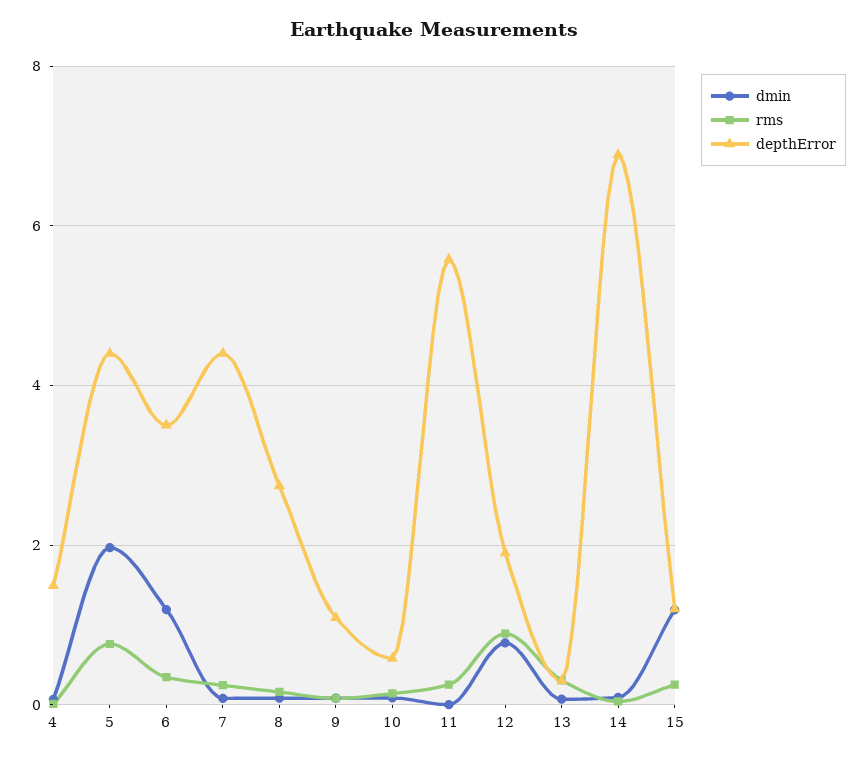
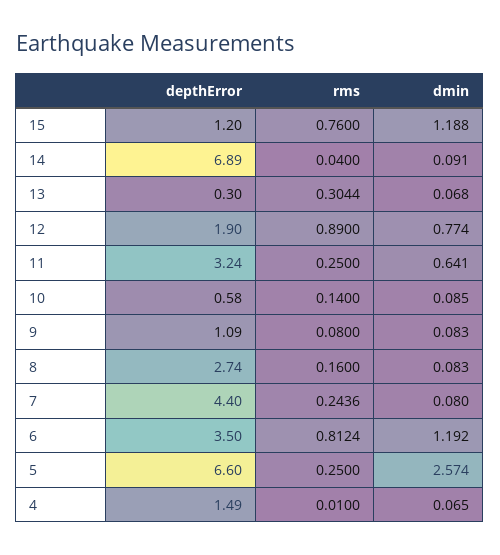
  {
    "dmin": {
      "4": 0.065,
-     "5": 2,
+     "5": 2.574,
      "6": 1.192,
      "7": 0.08,
      "8": 0.083,
      "9": 0.083,
      "10": 0.085,
-     "11": 0,
+     "11": 0.641,
      "12": 0.774,
      "13": 0.068,
      "14": 0.091,
      "15": 1.188
    },
    "rms": {
      "4": 0.01,
-     "5": 0.8,
+     "5": 0.25,
-     "6": 0.4,
+     "6": 0.8124,
      "7": 0.2436,
      "8": 0.16,
      "9": 0.08,
      "10": 0.14,
      "11": 0.25,
      "12": 0.89,
      "13": 0.3044,
      "14": 0.04,
-     "15": 0.2
+     "15": 0.76
    },
    "depthError": {
      "4": 1.49,
-     "5": 4.4,
+     "5": 6.6,
      "6": 3.5,
      "7": 4.4,
      "8": 2.74,
      "9": 1.09,
      "10": 0.58,
-     "11": 5.6,
+     "11": 3.24,
      "12": 1.9,
      "13": 0.3,
      "14": 6.89,
      "15": 1.2
    }
  }

